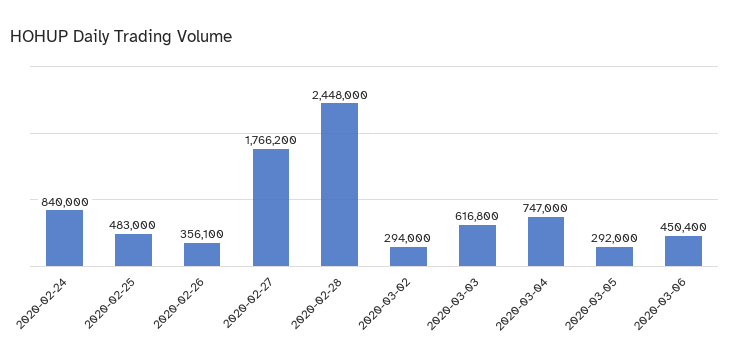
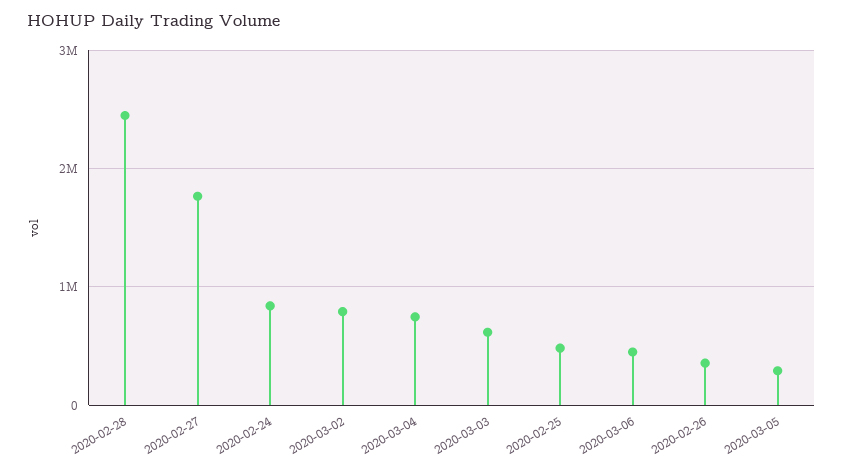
  {
    "2020-02-24": 840000,
    "2020-02-25": 483000,
    "2020-02-26": 356100,
    "2020-02-27": 1766200,
    "2020-02-28": 2448000,
-   "2020-03-02": 294000,
+   "2020-03-02": 800000,
    "2020-03-03": 616800,
    "2020-03-04": 747000,
    "2020-03-05": 292000,
    "2020-03-06": 450400
  }

